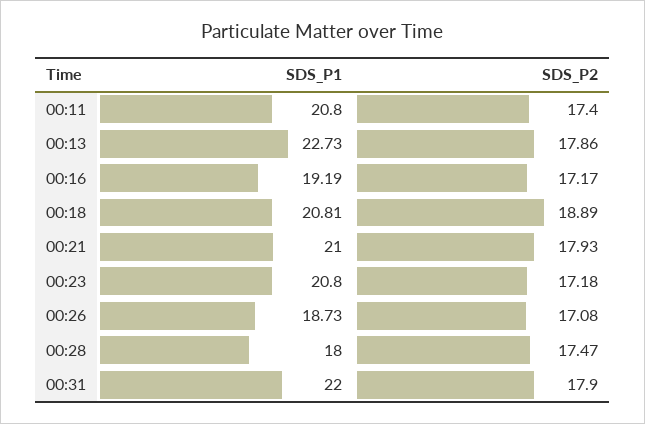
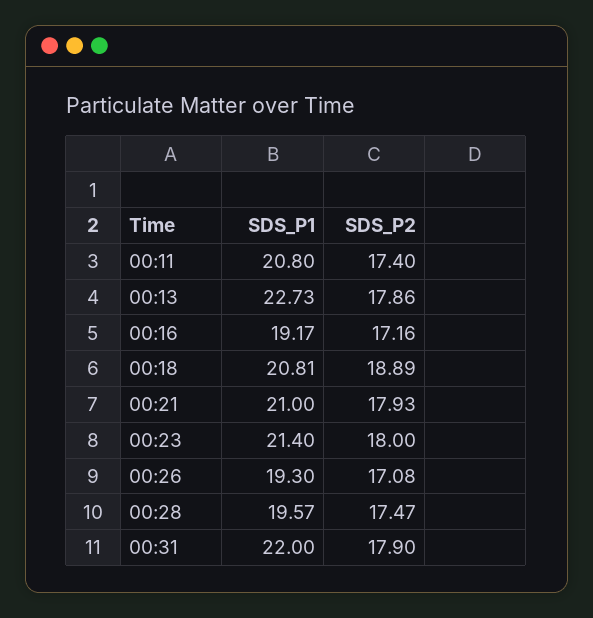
  {
    "SDS_P1": {
      "00:11": 20.8,
      "00:13": 22.73,
-     "00:16": 19.19,
+     "00:16": 19.17,
      "00:18": 20.81,
      "00:21": 21,
-     "00:23": 20.8,
+     "00:23": 21.4,
-     "00:26": 18.73,
+     "00:26": 19.3,
-     "00:28": 18,
+     "00:28": 19.57,
      "00:31": 22
    },
    "SDS_P2": {
      "00:11": 17.4,
      "00:13": 17.86,
-     "00:16": 17.17,
+     "00:16": 17.16,
      "00:18": 18.89,
      "00:21": 17.93,
-     "00:23": 17.18,
+     "00:23": 18,
      "00:26": 17.08,
      "00:28": 17.47,
      "00:31": 17.9
    }
  }

